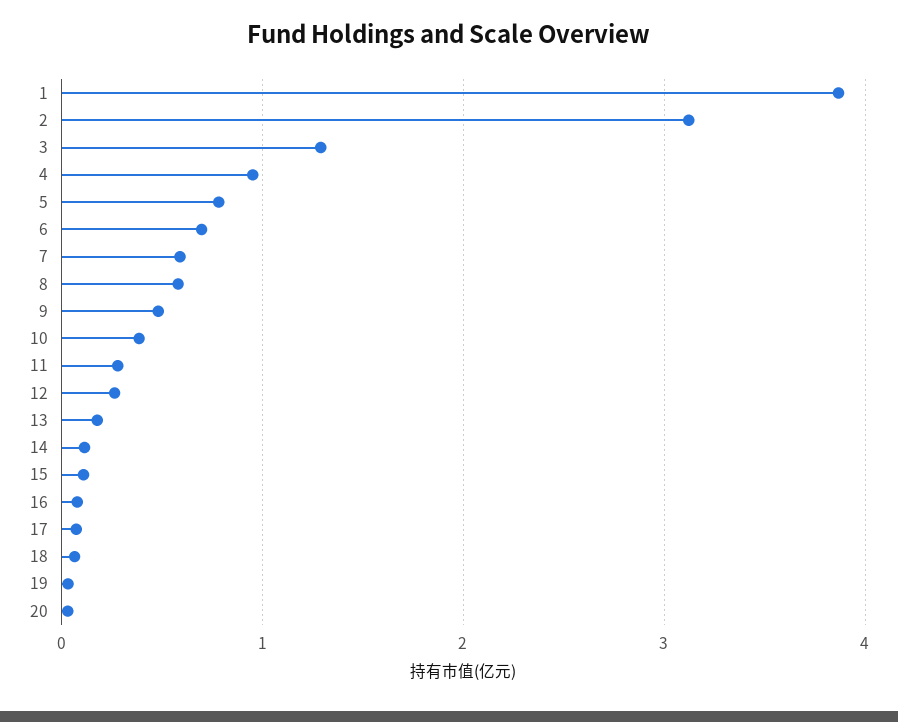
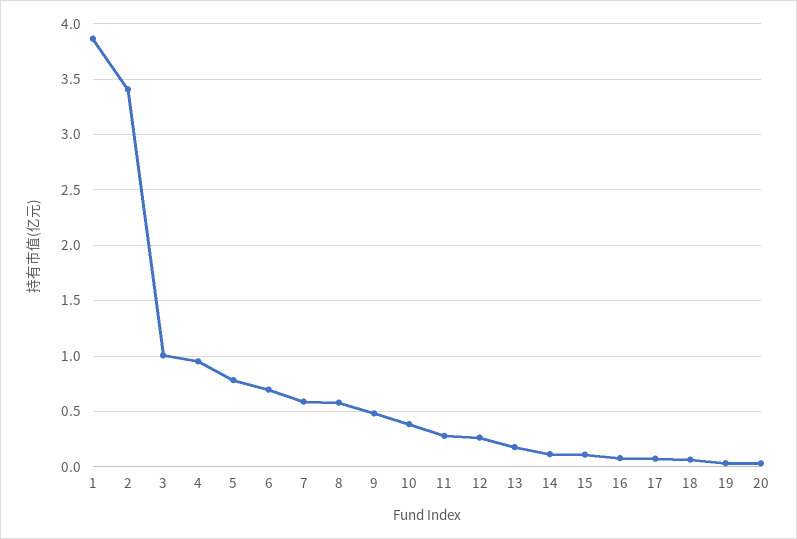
  {
    "1": 3.9,
-   "2": 3.1,
+   "2": 3.4,
-   "3": 1.3,
+   "3": 1,
    "4": 1,
    "5": 0.8,
    "6": 0.7,
    "7": 0.6,
    "8": 0.6,
    "9": 0.5,
    "10": 0.4,
    "11": 0.3,
    "12": 0.3,
    "13": 0.2,
    "14": 0.1,
    "15": 0.1,
    "16": 0.1,
    "17": 0.1,
    "18": 0.1,
    "19": 0,
    "20": 0
  }

